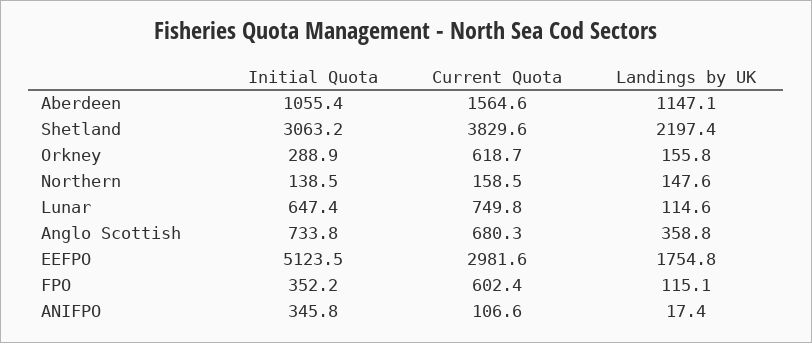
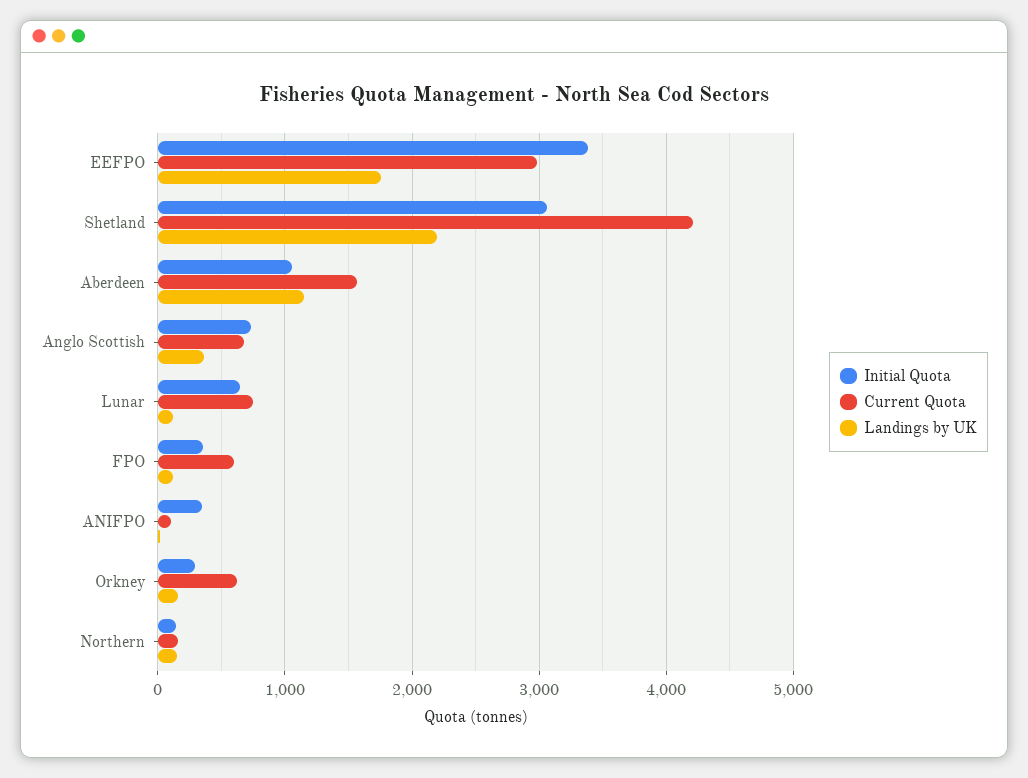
  {
    "Initial Quota": {
      "Aberdeen": 1055.4,
      "Shetland": 3063.2,
      "Orkney": 288.9,
      "Northern": 138.5,
      "Lunar": 647.4,
      "Anglo Scottish": 733.8,
-     "EEFPO": 5123.5,
+     "EEFPO": 3400,
      "FPO": 352.2,
      "ANIFPO": 345.8
    },
    "Current Quota": {
      "Aberdeen": 1564.6,
-     "Shetland": 3829.6,
+     "Shetland": 4200,
      "Orkney": 618.7,
      "Northern": 158.5,
      "Lunar": 749.8,
      "Anglo Scottish": 680.3,
      "EEFPO": 2981.6,
      "FPO": 602.4,
      "ANIFPO": 106.6
    },
    "Landings by UK": {
      "Aberdeen": 1147.1,
      "Shetland": 2197.4,
      "Orkney": 155.8,
      "Northern": 147.6,
      "Lunar": 114.6,
      "Anglo Scottish": 358.8,
      "EEFPO": 1754.8,
      "FPO": 115.1,
      "ANIFPO": 17.4
    }
  }

